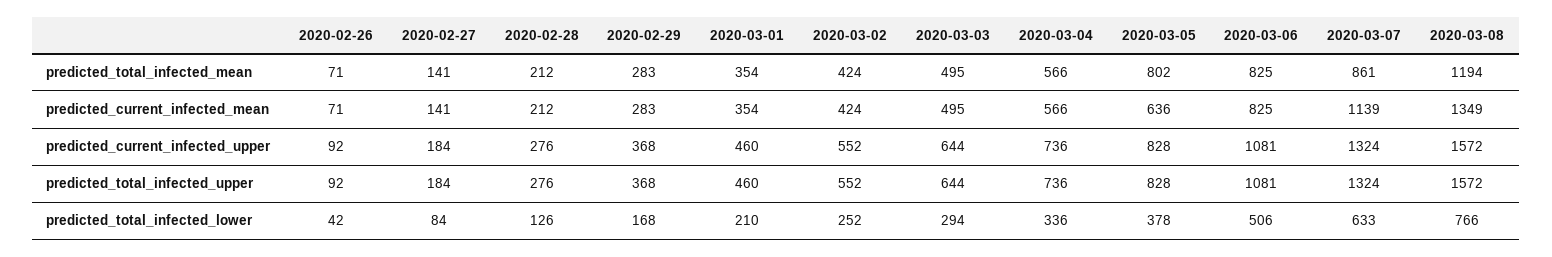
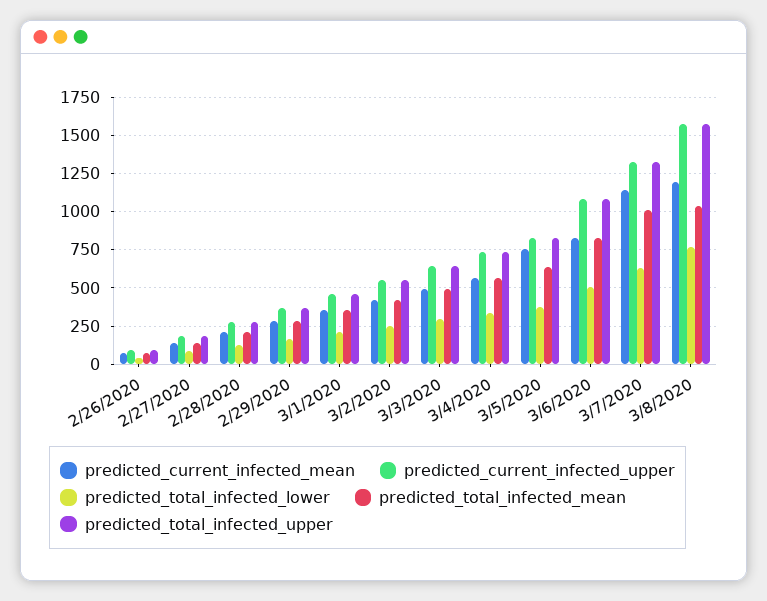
  {
    "predicted_total_infected_mean": {
      "2020-02-26": 71,
      "2020-02-27": 141,
      "2020-02-28": 212,
      "2020-02-29": 283,
      "2020-03-01": 354,
      "2020-03-02": 424,
      "2020-03-03": 495,
      "2020-03-04": 566,
-     "2020-03-05": 802,
+     "2020-03-05": 650,
      "2020-03-06": 825,
-     "2020-03-07": 861,
+     "2020-03-07": 1000,
-     "2020-03-08": 1194
+     "2020-03-08": 1050
    },
    "predicted_current_infected_mean": {
      "2020-02-26": 71,
      "2020-02-27": 141,
      "2020-02-28": 212,
      "2020-02-29": 283,
      "2020-03-01": 354,
      "2020-03-02": 424,
      "2020-03-03": 495,
      "2020-03-04": 566,
-     "2020-03-05": 636,
+     "2020-03-05": 750,
      "2020-03-06": 825,
      "2020-03-07": 1139,
-     "2020-03-08": 1349
+     "2020-03-08": 1200
    },
    "predicted_current_infected_upper": {
      "2020-02-26": 92,
      "2020-02-27": 184,
      "2020-02-28": 276,
      "2020-02-29": 368,
      "2020-03-01": 460,
      "2020-03-02": 552,
      "2020-03-03": 644,
      "2020-03-04": 736,
      "2020-03-05": 828,
      "2020-03-06": 1081,
      "2020-03-07": 1324,
      "2020-03-08": 1572
    },
    "predicted_total_infected_upper": {
      "2020-02-26": 92,
      "2020-02-27": 184,
      "2020-02-28": 276,
      "2020-02-29": 368,
      "2020-03-01": 460,
      "2020-03-02": 552,
      "2020-03-03": 644,
      "2020-03-04": 736,
      "2020-03-05": 828,
      "2020-03-06": 1081,
      "2020-03-07": 1324,
      "2020-03-08": 1572
    },
    "predicted_total_infected_lower": {
      "2020-02-26": 42,
      "2020-02-27": 84,
      "2020-02-28": 126,
      "2020-02-29": 168,
      "2020-03-01": 210,
      "2020-03-02": 252,
      "2020-03-03": 294,
      "2020-03-04": 336,
      "2020-03-05": 378,
      "2020-03-06": 506,
      "2020-03-07": 633,
      "2020-03-08": 766
    }
  }

